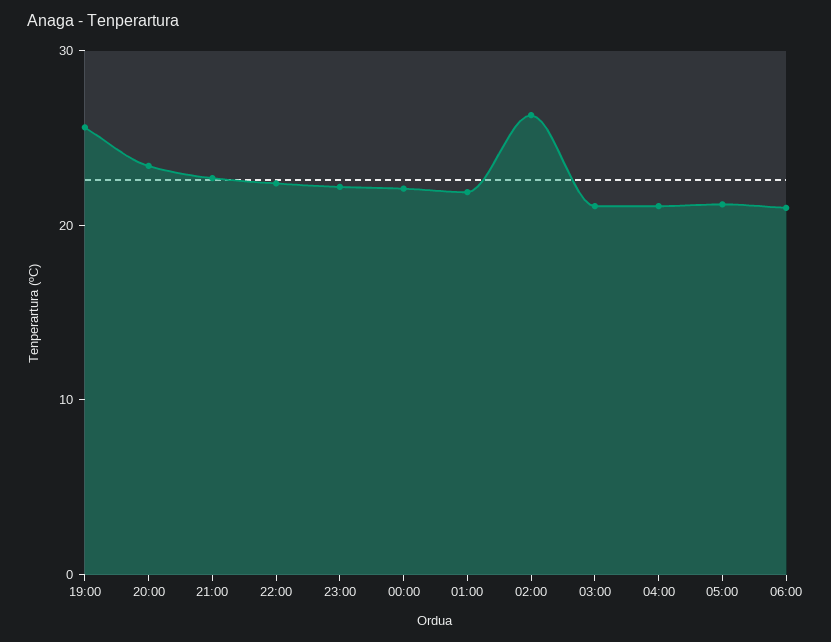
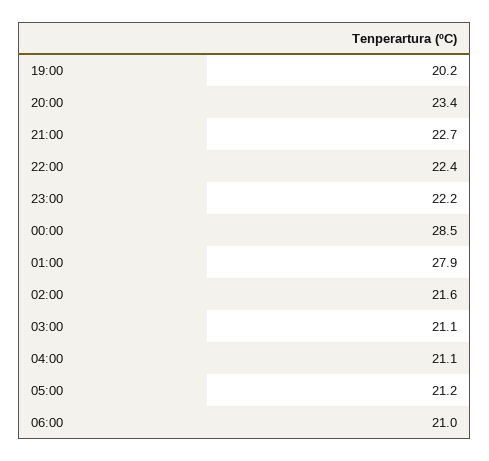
  {
-   "19:00": 26,
+   "19:00": 20.2,
    "20:00": 23.4,
    "21:00": 22.7,
    "22:00": 22.4,
    "23:00": 22.2,
-   "00:00": 22,
+   "00:00": 28.5,
-   "01:00": 22,
+   "01:00": 27.9,
-   "02:00": 26,
+   "02:00": 21.6,
    "03:00": 21.1,
    "04:00": 21.1,
    "05:00": 21.2,
    "06:00": 21
  }

